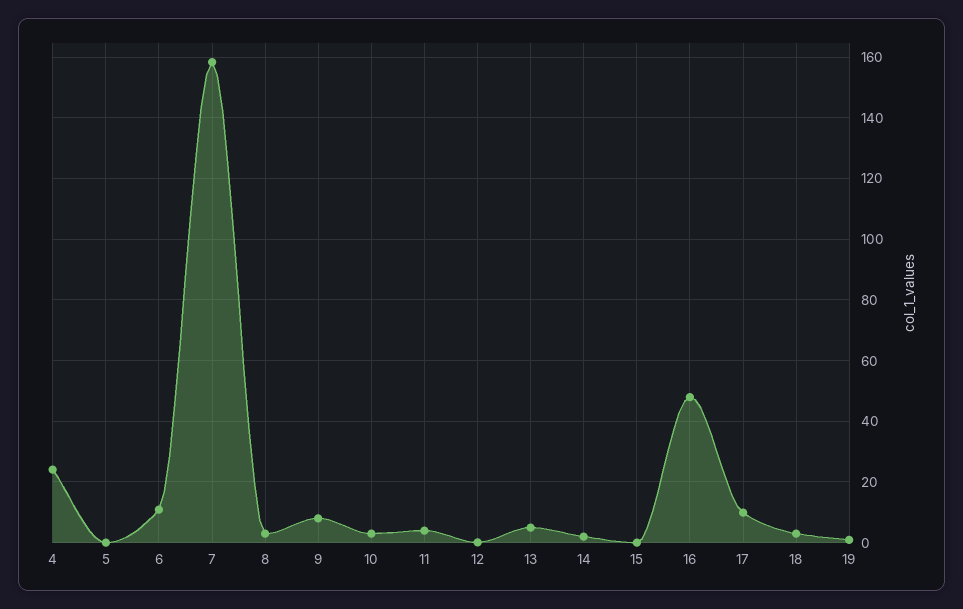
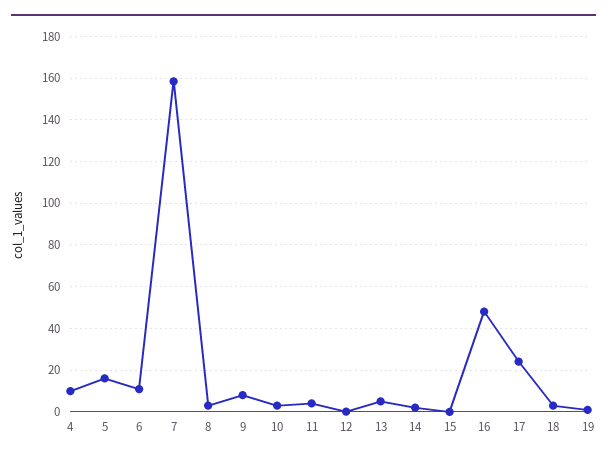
  {
-   "4": 24,
+   "4": 10,
-   "5": 0,
+   "5": 15,
    "6": 10,
    "7": 158,
    "8": 4,
    "9": 8,
    "10": 4,
    "11": 4,
    "12": 0,
    "13": 6,
    "14": 2,
    "15": 0,
    "16": 48,
-   "17": 10,
+   "17": 25,
    "18": 4,
    "19": 0
  }

